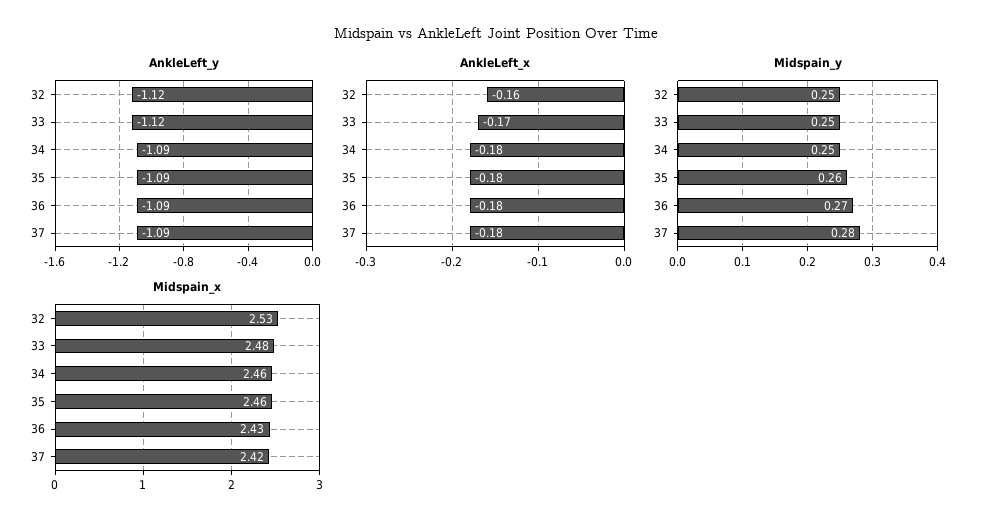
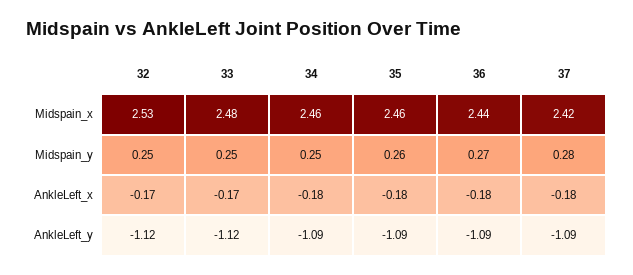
  {
    "AnkleLeft_y": {
      "32": -1.12,
      "33": -1.12,
      "34": -1.09,
      "35": -1.09,
      "36": -1.09,
      "37": -1.09
    },
    "AnkleLeft_x": {
-     "32": -0.16,
+     "32": -0.17,
      "33": -0.17,
      "34": -0.18,
      "35": -0.18,
      "36": -0.18,
      "37": -0.18
    },
    "Midspain_y": {
      "32": 0.25,
      "33": 0.25,
      "34": 0.25,
      "35": 0.26,
      "36": 0.27,
      "37": 0.28
    },
    "Midspain_x": {
      "32": 2.53,
      "33": 2.48,
      "34": 2.46,
      "35": 2.46,
-     "36": 2.43,
+     "36": 2.44,
      "37": 2.42
    }
  }

